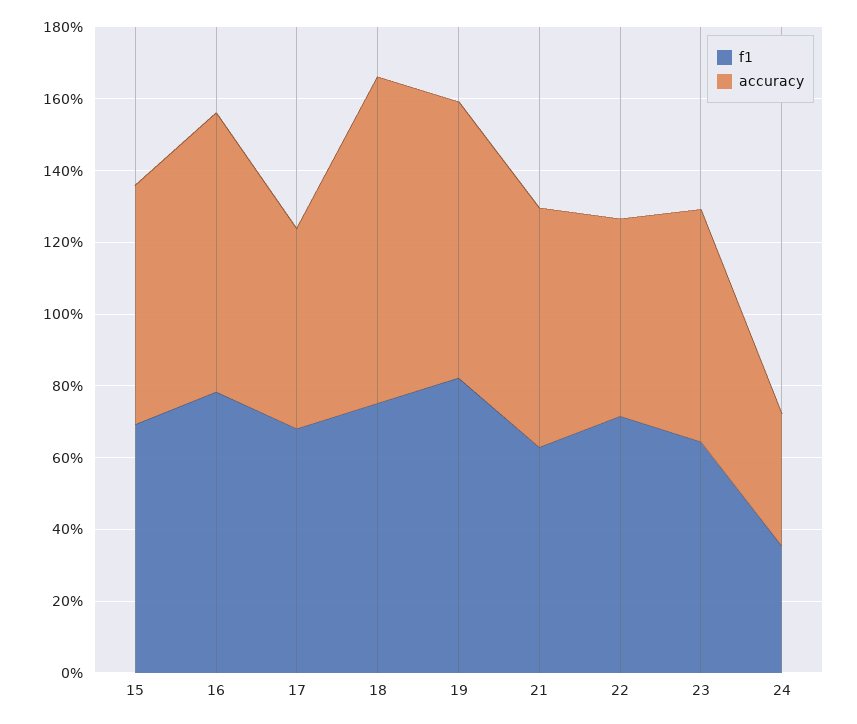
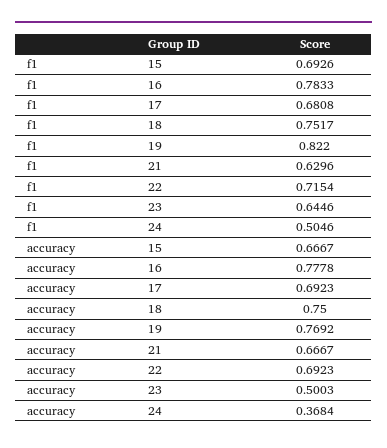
  {
    "f1": {
      "15": 0.6926,
      "16": 0.7833,
      "17": 0.6808,
      "18": 0.7517,
      "19": 0.822,
      "21": 0.6296,
      "22": 0.7154,
      "23": 0.6446,
-     "24": 0.35
+     "24": 0.5046
    },
    "accuracy": {
      "15": 0.6667,
      "16": 0.7778,
-     "17": 0.55,
+     "17": 0.6923,
-     "18": 0.9,
+     "18": 0.75,
      "19": 0.7692,
      "21": 0.6667,
-     "22": 0.55,
+     "22": 0.6923,
-     "23": 0.65,
+     "23": 0.5003,
      "24": 0.3684
    }
  }

